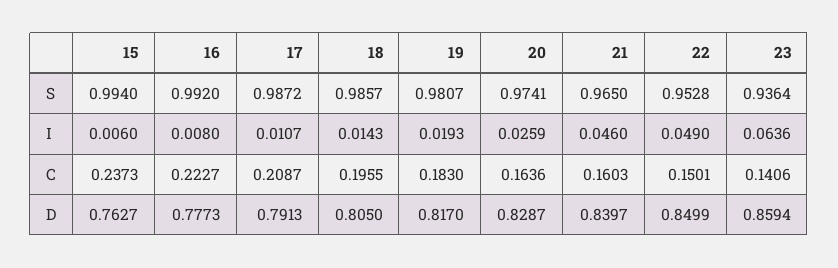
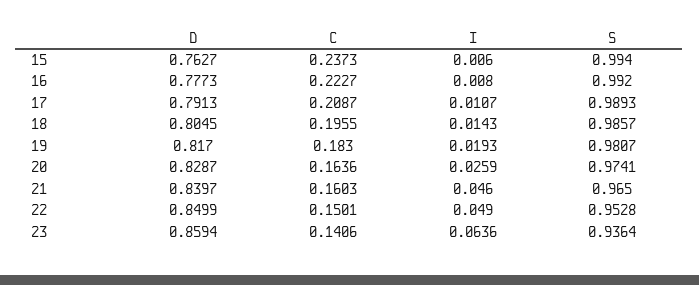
  {
    "15": {
      "S": 0.994,
      "I": 0.006,
      "C": 0.2373,
      "D": 0.7627
    },
    "16": {
      "S": 0.992,
      "I": 0.008,
      "C": 0.2227,
      "D": 0.7773
    },
    "17": {
-     "S": 0.9872,
+     "S": 0.9893,
      "I": 0.0107,
      "C": 0.2087,
      "D": 0.7913
    },
    "18": {
      "S": 0.9857,
      "I": 0.0143,
      "C": 0.1955,
-     "D": 0.805
+     "D": 0.8045
    },
    "19": {
      "S": 0.9807,
      "I": 0.0193,
      "C": 0.183,
      "D": 0.817
    },
    "20": {
      "S": 0.9741,
      "I": 0.0259,
      "C": 0.1636,
      "D": 0.8287
    },
    "21": {
      "S": 0.965,
      "I": 0.046,
      "C": 0.1603,
      "D": 0.8397
    },
    "22": {
      "S": 0.9528,
      "I": 0.049,
      "C": 0.1501,
      "D": 0.8499
    },
    "23": {
      "S": 0.9364,
      "I": 0.0636,
      "C": 0.1406,
      "D": 0.8594
    }
  }

